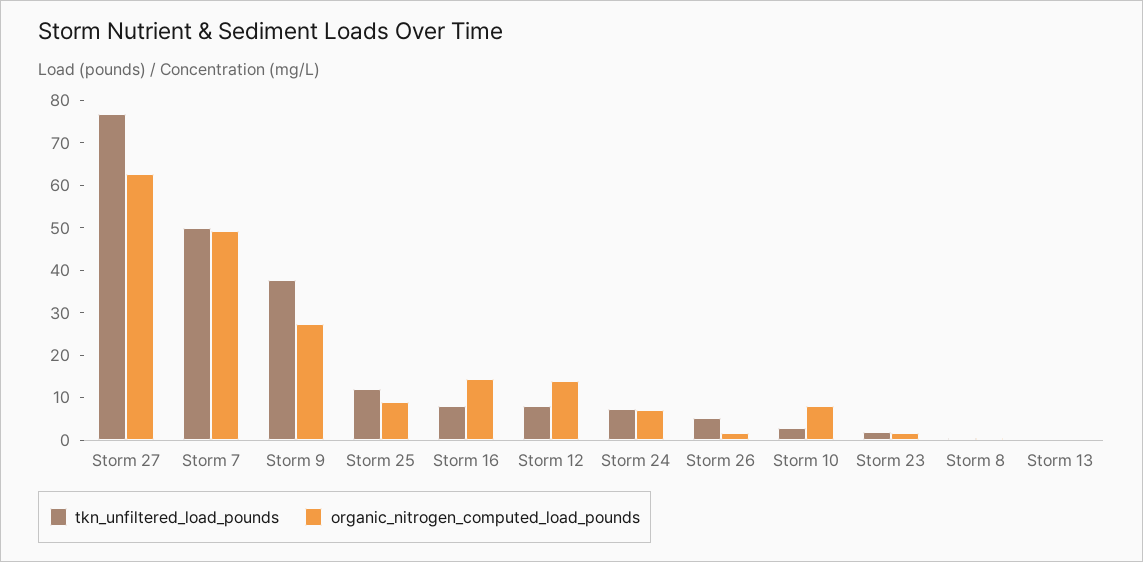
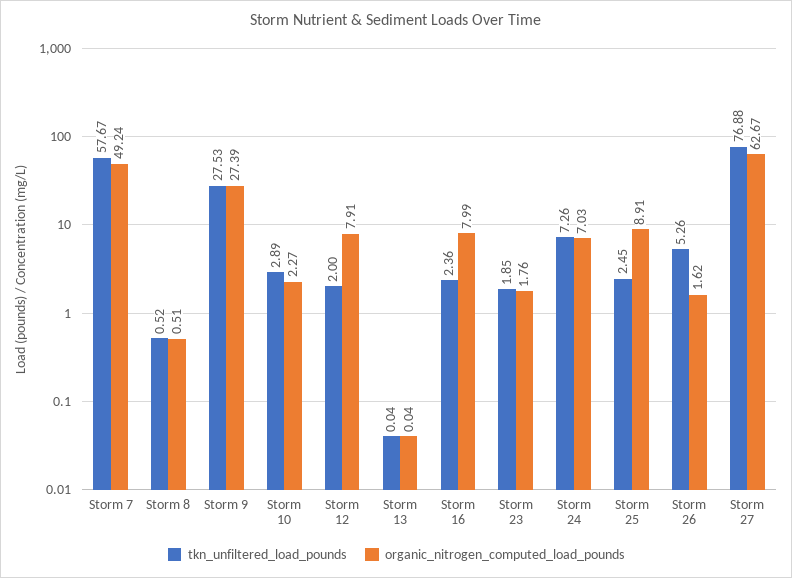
  {
    "tkn_unfiltered_load_pounds": {
      "Storm 27": 76.88,
-     "Storm 7": 50,
+     "Storm 7": 57.67,
-     "Storm 9": 38,
+     "Storm 9": 27.53,
-     "Storm 25": 12,
+     "Storm 25": 2.45,
-     "Storm 16": 8,
+     "Storm 16": 2.36,
-     "Storm 12": 8,
+     "Storm 12": 2,
      "Storm 24": 7.26,
      "Storm 26": 5.26,
      "Storm 10": 2.89,
      "Storm 23": 1.85,
      "Storm 8": 0.52,
      "Storm 13": 0.04
    },
    "organic_nitrogen_computed_load_pounds": {
      "Storm 27": 62.67,
      "Storm 7": 49.24,
      "Storm 9": 27.39,
      "Storm 25": 8.91,
-     "Storm 16": 14,
+     "Storm 16": 7.99,
-     "Storm 12": 14,
+     "Storm 12": 7.91,
      "Storm 24": 7.03,
      "Storm 26": 1.62,
-     "Storm 10": 8,
+     "Storm 10": 2.27,
      "Storm 23": 1.76,
      "Storm 8": 0.51,
      "Storm 13": 0.04
    }
  }

